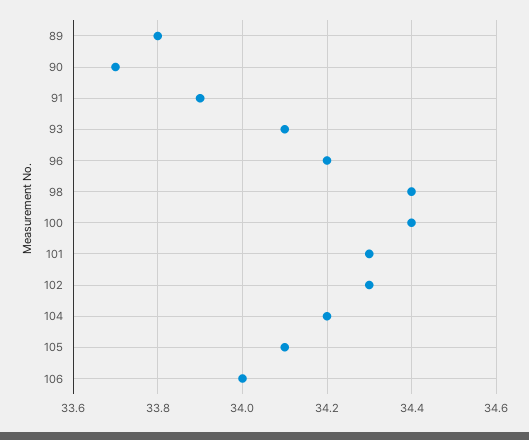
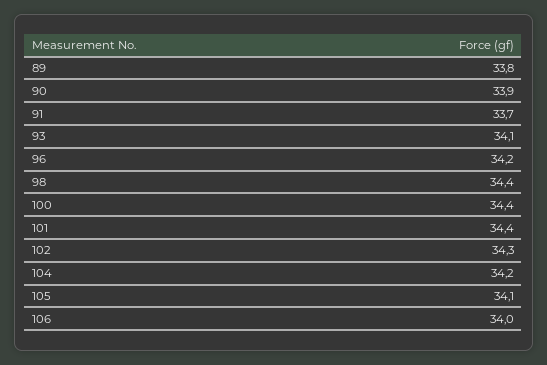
  {
    "89": 33.8,
-   "90": 33.7,
+   "90": 33.9,
-   "91": 33.9,
+   "91": 33.7,
    "93": 34.1,
    "96": 34.2,
    "98": 34.4,
    "100": 34.4,
-   "101": 34.3,
+   "101": 34.4,
    "102": 34.3,
    "104": 34.2,
    "105": 34.1,
    "106": 34
  }

